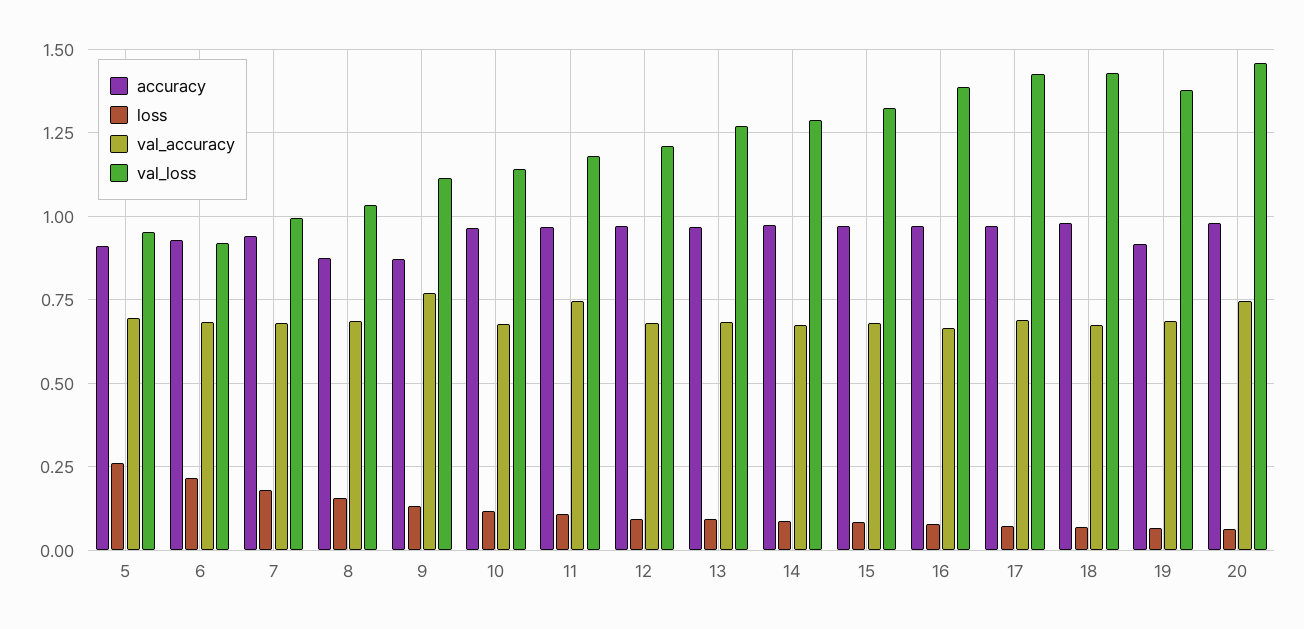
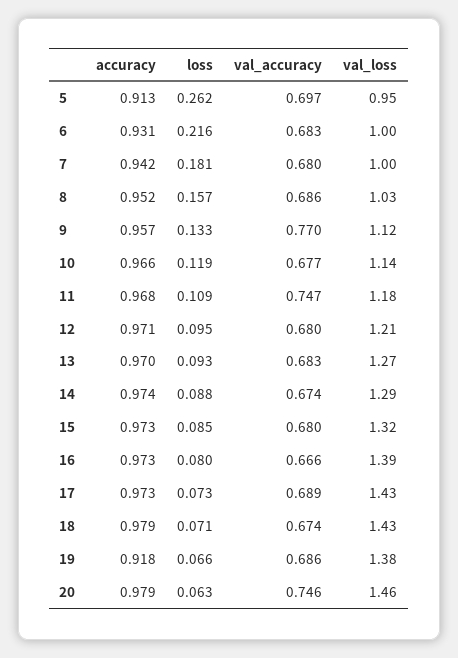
  {
    "accuracy": {
      "5": 0.913,
      "6": 0.931,
      "7": 0.942,
-     "8": 0.875,
+     "8": 0.952,
-     "9": 0.875,
+     "9": 0.957,
      "10": 0.966,
      "11": 0.968,
      "12": 0.971,
      "13": 0.97,
      "14": 0.974,
      "15": 0.973,
      "16": 0.973,
      "17": 0.973,
      "18": 0.979,
      "19": 0.918,
      "20": 0.979
    },
    "loss": {
      "5": 0.262,
      "6": 0.216,
      "7": 0.181,
      "8": 0.157,
      "9": 0.133,
      "10": 0.119,
      "11": 0.109,
      "12": 0.095,
      "13": 0.093,
      "14": 0.088,
      "15": 0.085,
      "16": 0.08,
      "17": 0.073,
      "18": 0.071,
      "19": 0.066,
      "20": 0.063
    },
    "val_accuracy": {
      "5": 0.697,
      "6": 0.683,
      "7": 0.68,
      "8": 0.686,
      "9": 0.77,
      "10": 0.677,
      "11": 0.747,
      "12": 0.68,
      "13": 0.683,
      "14": 0.674,
      "15": 0.68,
      "16": 0.666,
      "17": 0.689,
      "18": 0.674,
      "19": 0.686,
      "20": 0.746
    },
    "val_loss": {
      "5": 0.95,
-     "6": 0.925,
+     "6": 1,
      "7": 1,
      "8": 1.03,
      "9": 1.12,
      "10": 1.14,
      "11": 1.18,
      "12": 1.21,
      "13": 1.27,
      "14": 1.29,
      "15": 1.32,
      "16": 1.39,
      "17": 1.43,
      "18": 1.43,
      "19": 1.38,
      "20": 1.46
    }
  }

